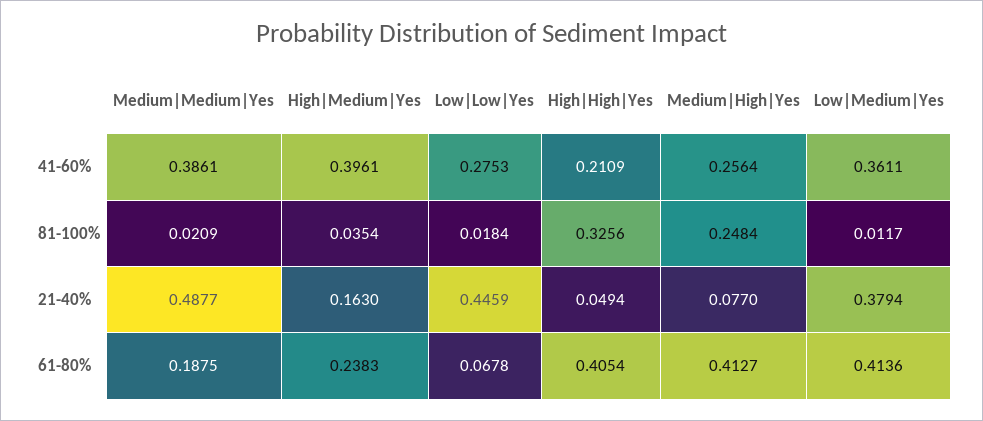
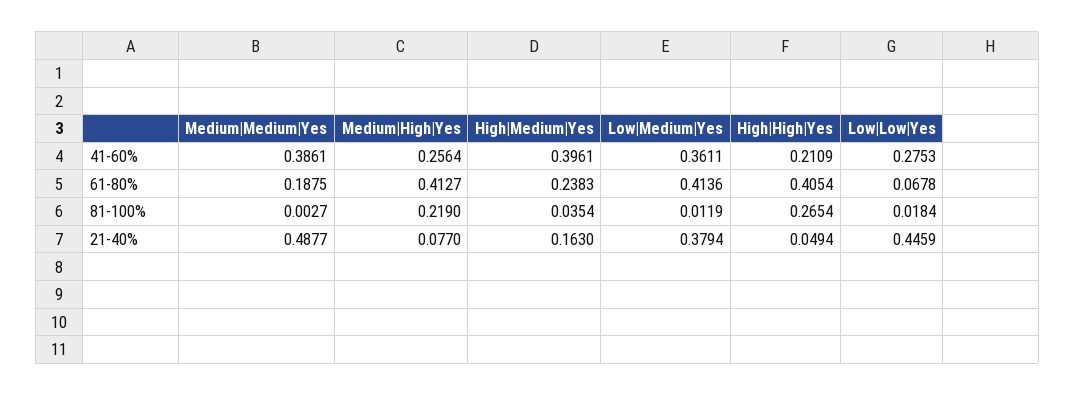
  {
    "Medium|Medium|Yes": {
      "41-60%": 0.3861,
-     "81-100%": 0.0209,
+     "81-100%": 0.0027,
      "21-40%": 0.4877,
      "61-80%": 0.1875
    },
    "High|Medium|Yes": {
      "41-60%": 0.3961,
      "81-100%": 0.0354,
      "21-40%": 0.163,
      "61-80%": 0.2383
    },
    "Low|Low|Yes": {
      "41-60%": 0.2753,
      "81-100%": 0.0184,
      "21-40%": 0.4459,
      "61-80%": 0.0678
    },
    "High|High|Yes": {
      "41-60%": 0.2109,
-     "81-100%": 0.3256,
+     "81-100%": 0.2654,
      "21-40%": 0.0494,
      "61-80%": 0.4054
    },
    "Medium|High|Yes": {
      "41-60%": 0.2564,
-     "81-100%": 0.2484,
+     "81-100%": 0.219,
      "21-40%": 0.077,
      "61-80%": 0.4127
    },
    "Low|Medium|Yes": {
      "41-60%": 0.3611,
-     "81-100%": 0.0117,
+     "81-100%": 0.0119,
      "21-40%": 0.3794,
      "61-80%": 0.4136
    }
  }

